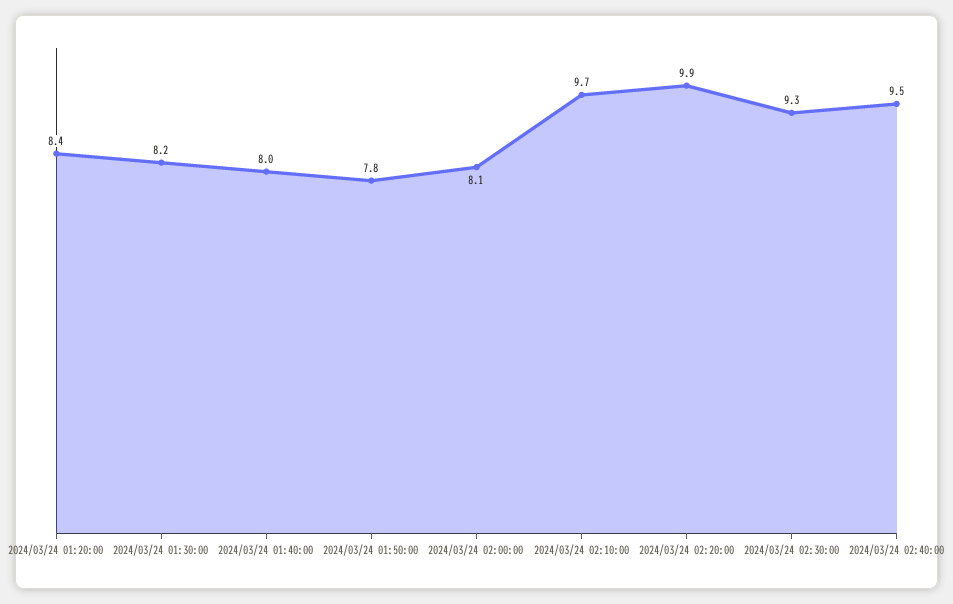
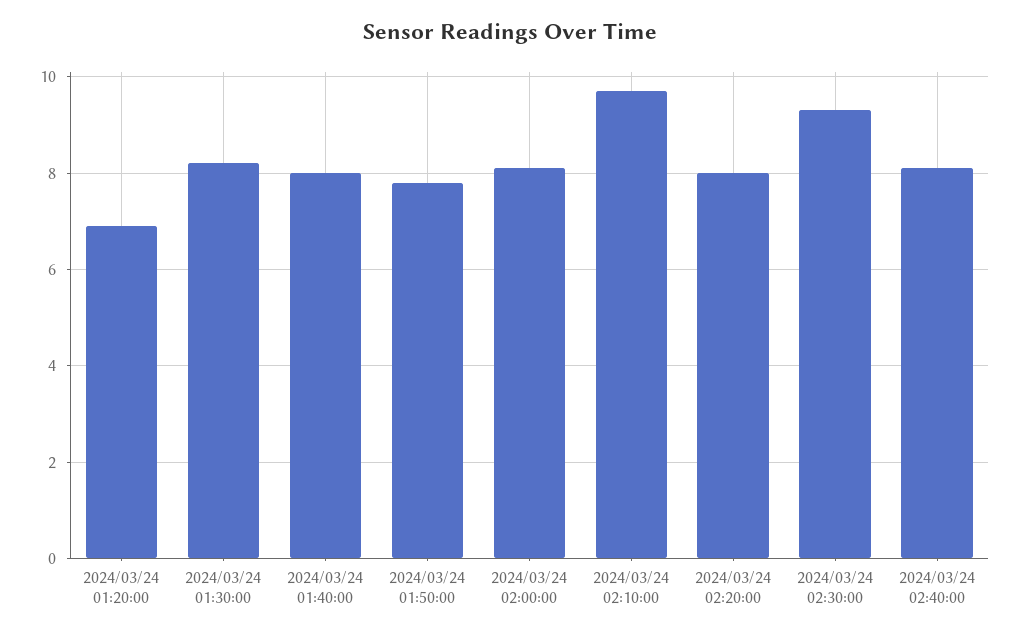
  {
-   "2024/03/24 01:20:00": 8.4,
+   "2024/03/24 01:20:00": 7,
    "2024/03/24 01:30:00": 8.2,
    "2024/03/24 01:40:00": 8,
    "2024/03/24 01:50:00": 7.8,
    "2024/03/24 02:00:00": 8.1,
    "2024/03/24 02:10:00": 9.7,
-   "2024/03/24 02:20:00": 9.9,
+   "2024/03/24 02:20:00": 8,
    "2024/03/24 02:30:00": 9.3,
-   "2024/03/24 02:40:00": 9.5
+   "2024/03/24 02:40:00": 8
  }

